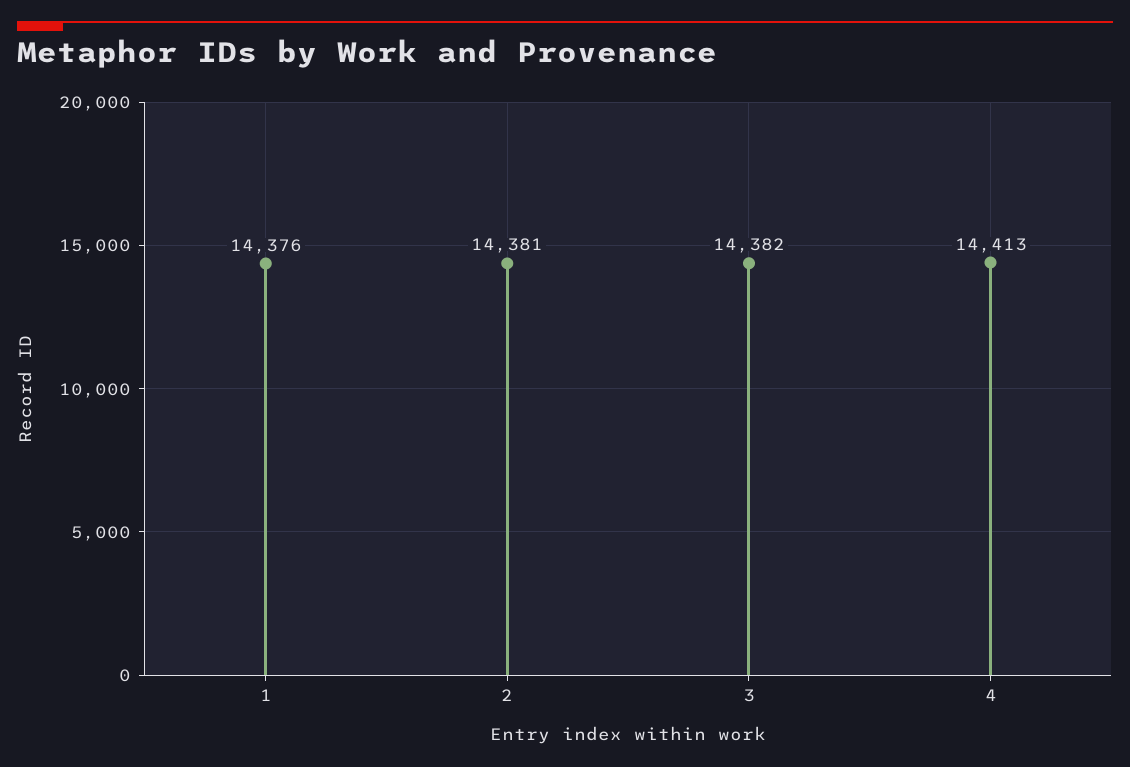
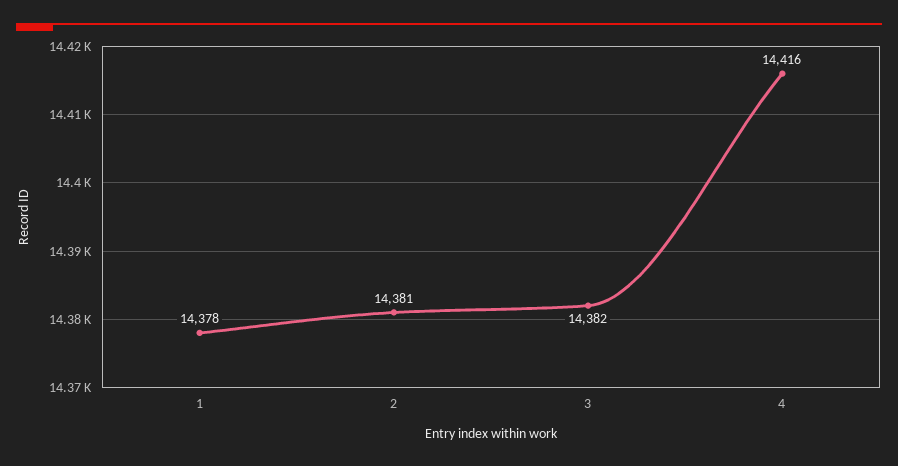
  {
-   "1": 14376,
+   "1": 14378,
    "2": 14381,
    "3": 14382,
-   "4": 14413
+   "4": 14416
  }

